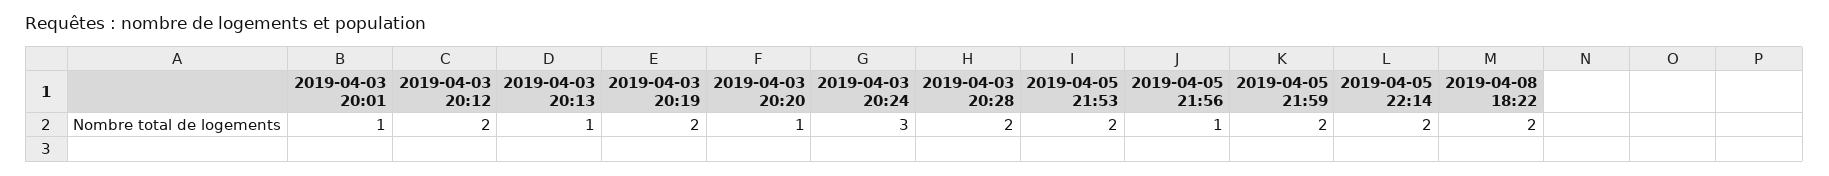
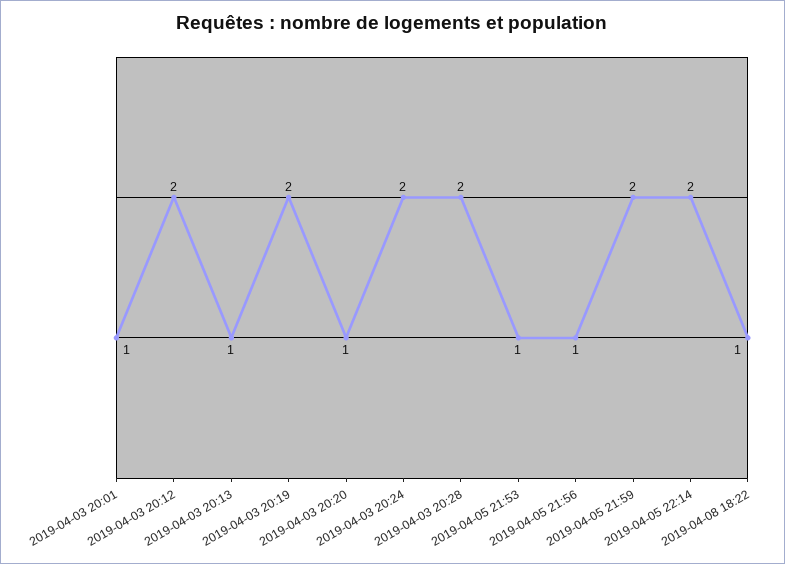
  {
    "2019-04-03 20:01": 1,
    "2019-04-03 20:12": 2,
    "2019-04-03 20:13": 1,
    "2019-04-03 20:19": 2,
    "2019-04-03 20:20": 1,
-   "2019-04-03 20:24": 3,
+   "2019-04-03 20:24": 2,
    "2019-04-03 20:28": 2,
-   "2019-04-05 21:53": 2,
+   "2019-04-05 21:53": 1,
    "2019-04-05 21:56": 1,
    "2019-04-05 21:59": 2,
    "2019-04-05 22:14": 2,
-   "2019-04-08 18:22": 2
+   "2019-04-08 18:22": 1
  }

